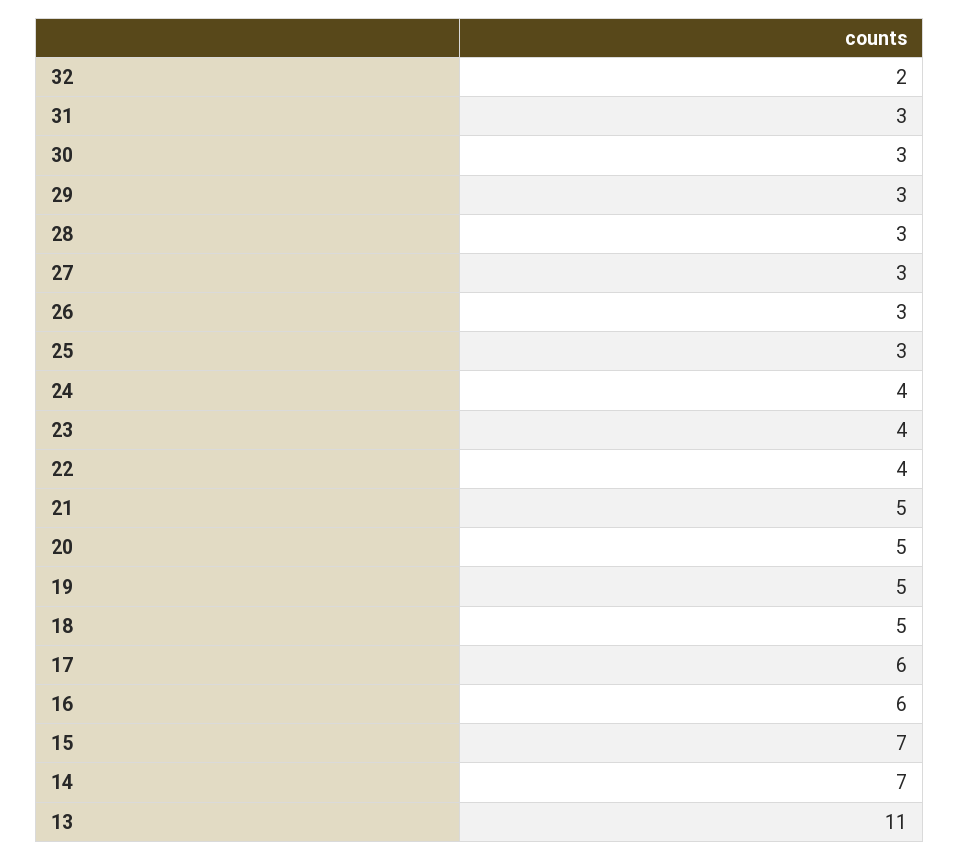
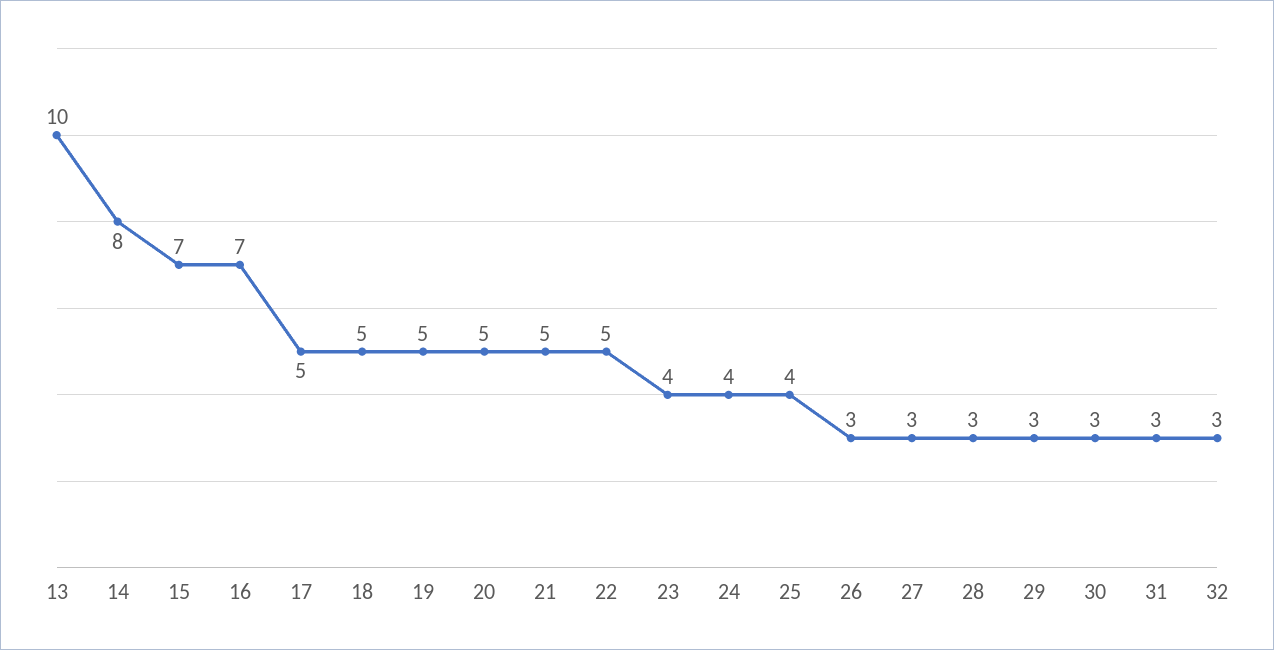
  {
-   "32": 2,
+   "32": 3,
    "31": 3,
    "30": 3,
    "29": 3,
    "28": 3,
    "27": 3,
    "26": 3,
-   "25": 3,
+   "25": 4,
    "24": 4,
    "23": 4,
-   "22": 4,
+   "22": 5,
    "21": 5,
    "20": 5,
    "19": 5,
    "18": 5,
-   "17": 6,
+   "17": 5,
-   "16": 6,
+   "16": 7,
    "15": 7,
-   "14": 7,
+   "14": 8,
-   "13": 11
+   "13": 10
  }

